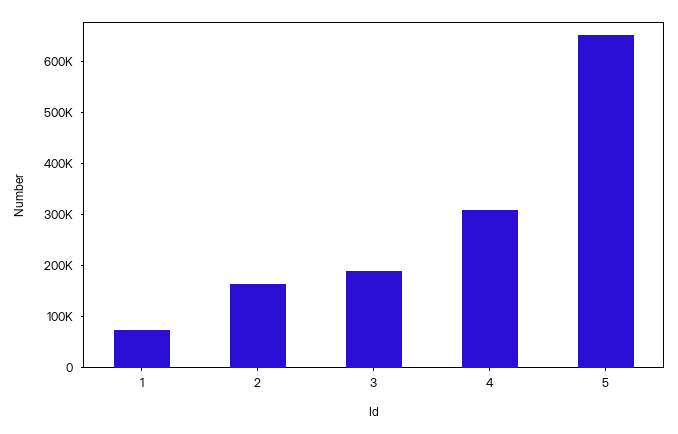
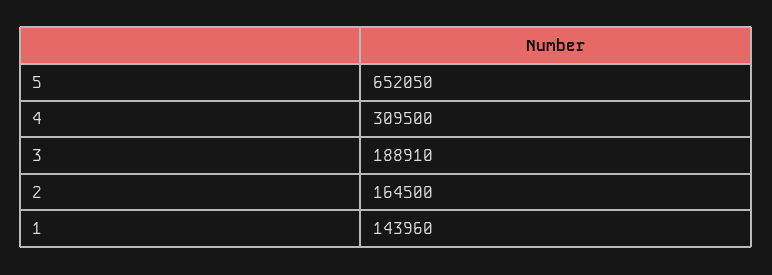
  {
-   "1": 80000,
+   "1": 143960,
    "2": 164500,
    "3": 188910,
    "4": 309500,
    "5": 652050
  }

